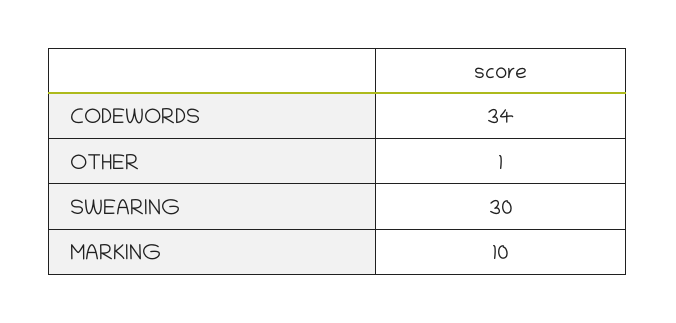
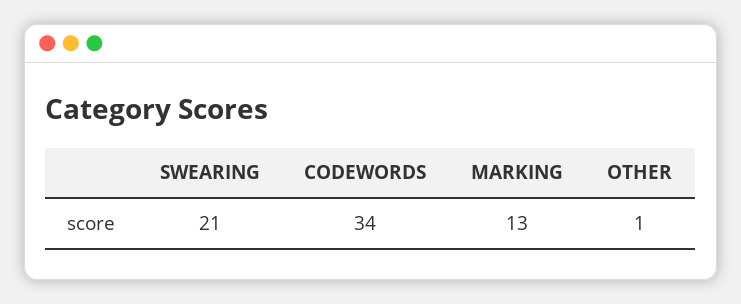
  {
    "CODEWORDS": 34,
    "OTHER": 1,
-   "SWEARING": 30,
+   "SWEARING": 21,
-   "MARKING": 10
+   "MARKING": 13
  }

